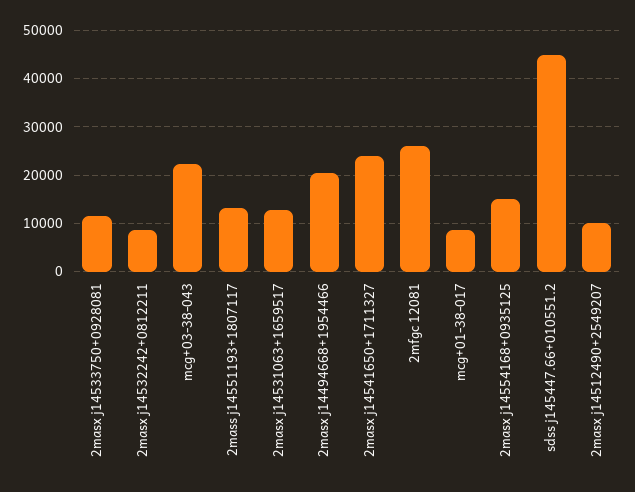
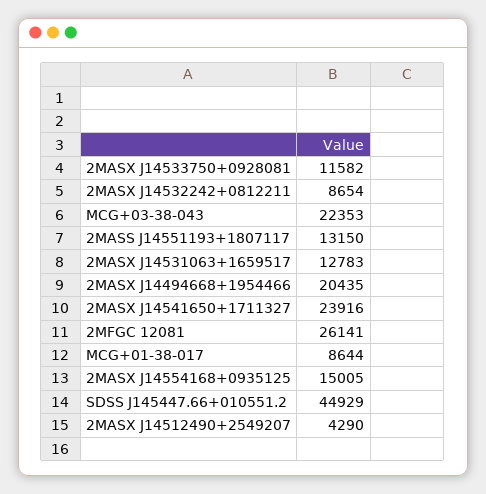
  {
    "2masx j14533750+0928081": 11582,
    "2masx j14532242+0812211": 8654,
    "mcg+03-38-043": 22353,
    "2mass j14551193+1807117": 13150,
    "2masx j14531063+1659517": 12783,
    "2masx j14494668+1954466": 20435,
    "2masx j14541650+1711327": 23916,
    "2mfgc 12081": 26141,
    "mcg+01-38-017": 8644,
    "2masx j14554168+0935125": 15005,
    "sdss j145447.66+010551.2": 44929,
-   "2masx j14512490+2549207": 10000
+   "2masx j14512490+2549207": 4290
  }

